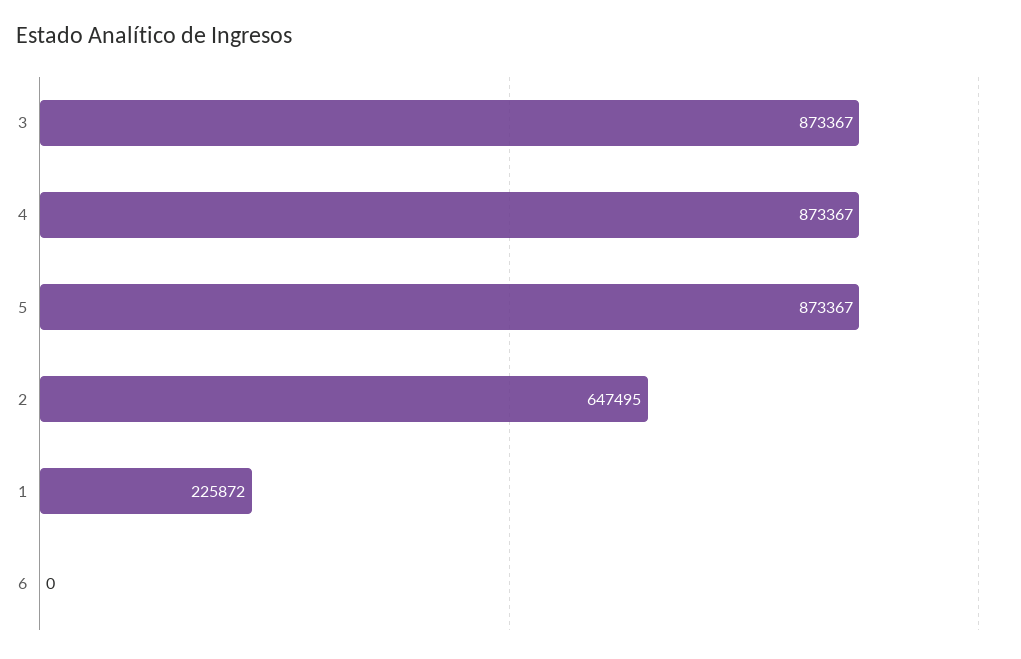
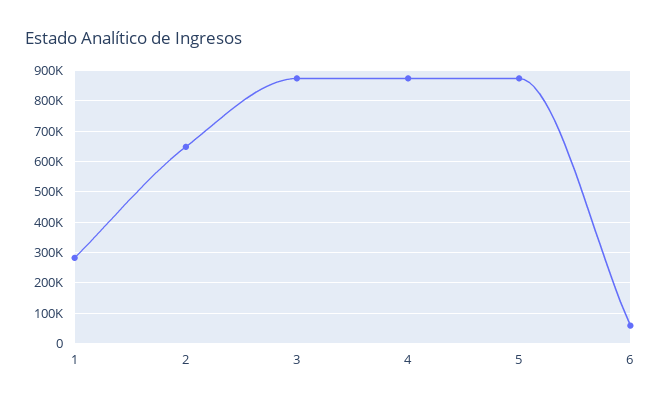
  {
    "3": 873367,
    "4": 873367,
    "5": 873367,
    "2": 647495,
-   "1": 225872,
+   "1": 280000,
-   "6": 0
+   "6": 60000
  }

